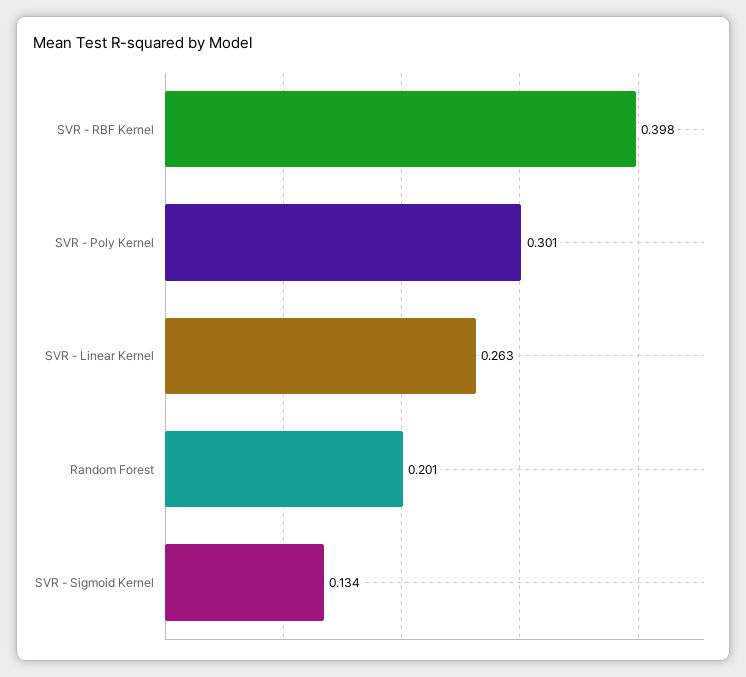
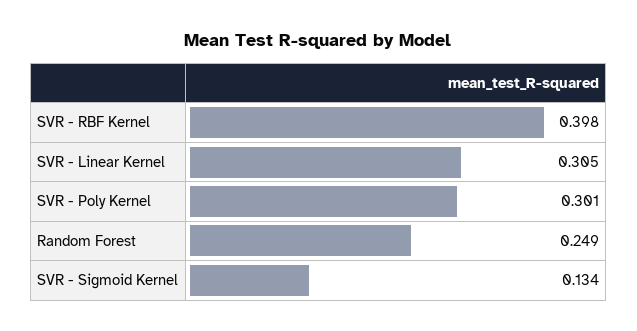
  {
    "SVR - RBF Kernel": 0.398,
    "SVR - Poly Kernel": 0.301,
-   "SVR - Linear Kernel": 0.263,
+   "SVR - Linear Kernel": 0.305,
-   "Random Forest": 0.201,
+   "Random Forest": 0.249,
    "SVR - Sigmoid Kernel": 0.134
  }

